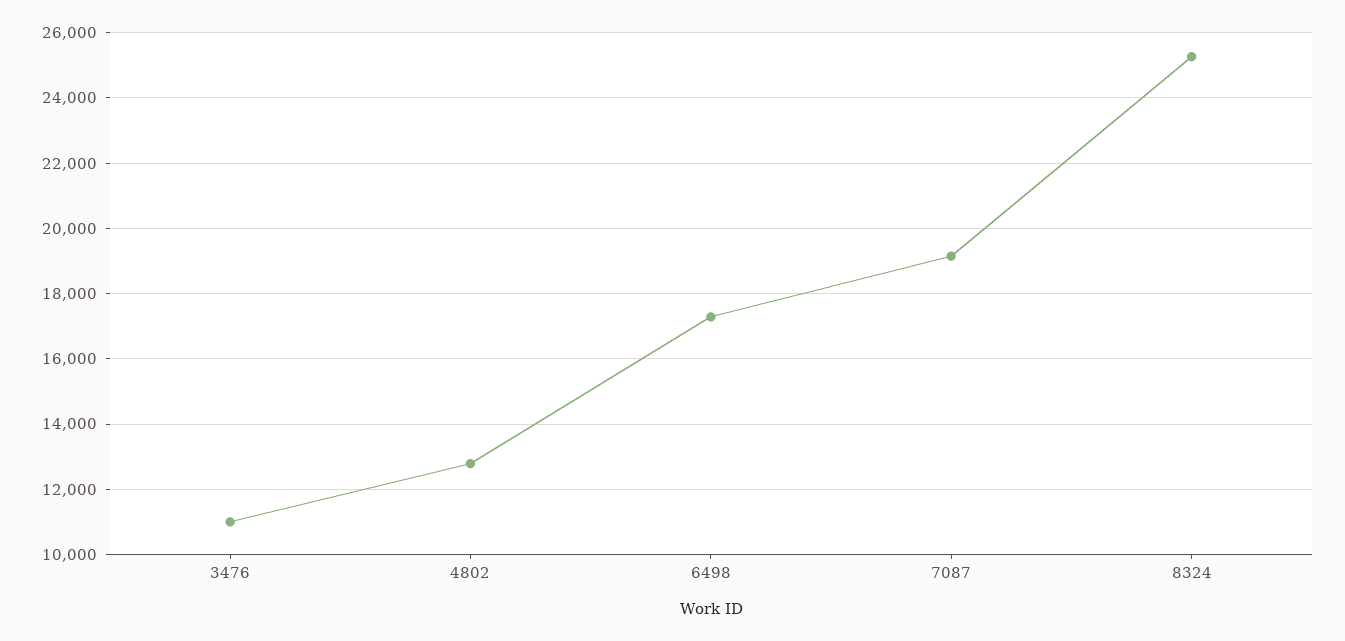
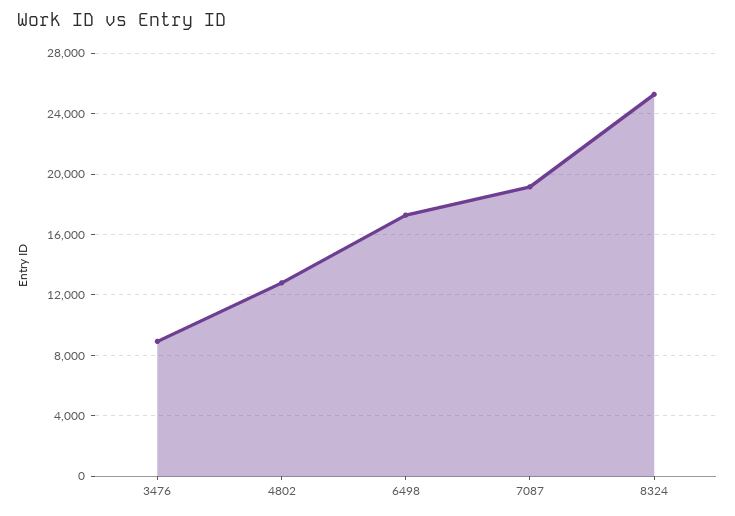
  {
-   "3476": 11000,
+   "3476": 9000,
    "4802": 12800,
    "6498": 17200,
    "7087": 19200,
    "8324": 25200
  }

